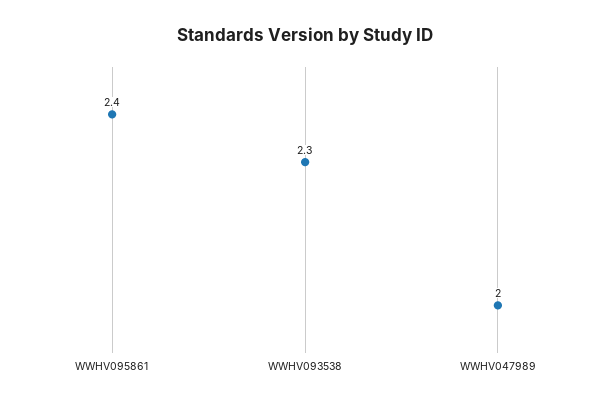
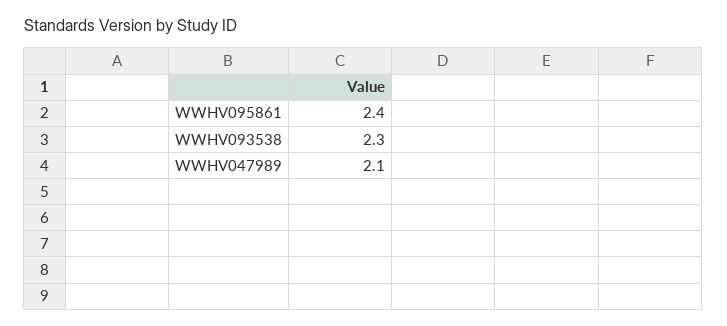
  {
    "WWHV095861": 2.4,
    "WWHV093538": 2.3,
-   "WWHV047989": 2
+   "WWHV047989": 2.1
  }

